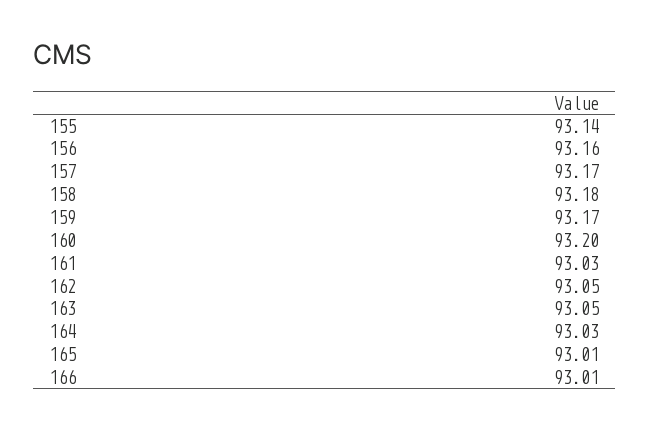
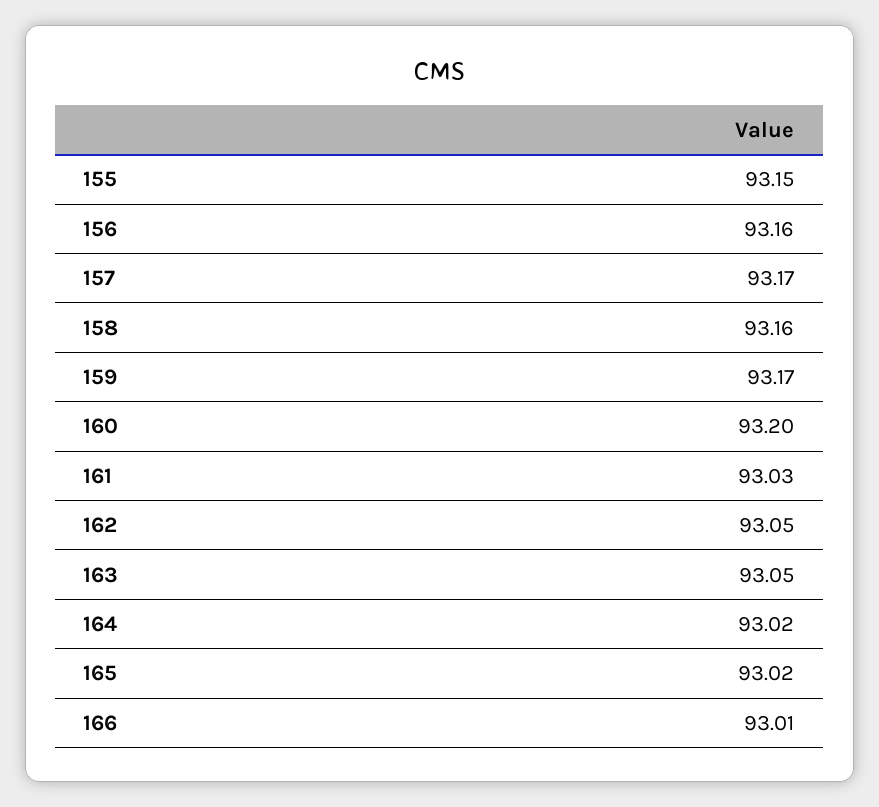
  {
-   "155": 93.14,
+   "155": 93.15,
    "156": 93.16,
    "157": 93.17,
-   "158": 93.18,
+   "158": 93.16,
    "159": 93.17,
    "160": 93.2,
    "161": 93.03,
    "162": 93.05,
    "163": 93.05,
-   "164": 93.03,
+   "164": 93.02,
-   "165": 93.01,
+   "165": 93.02,
    "166": 93.01
  }

